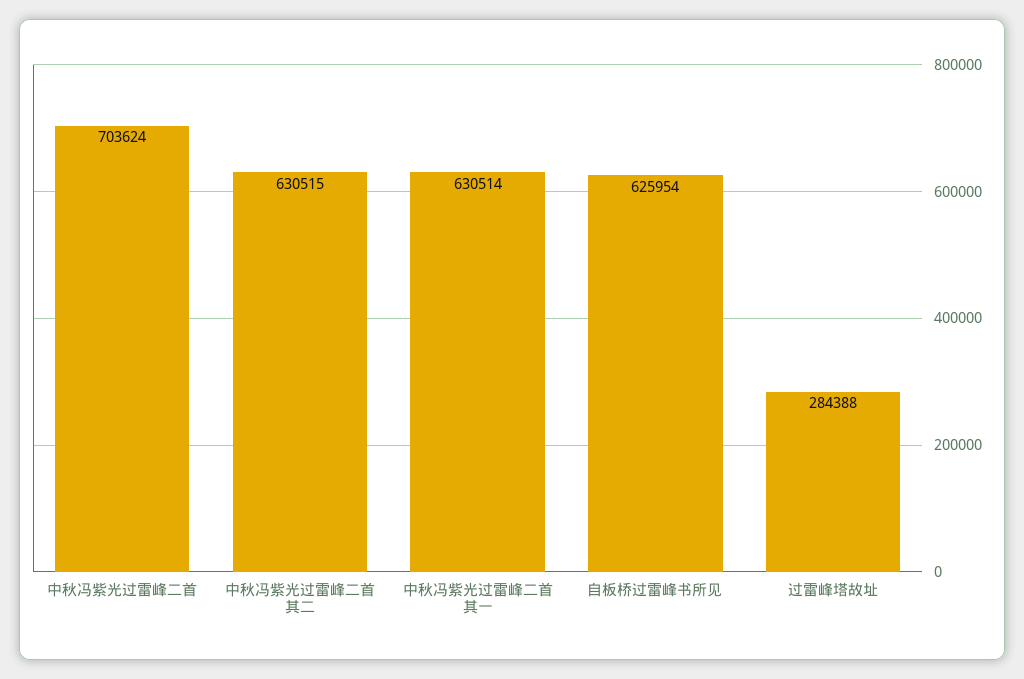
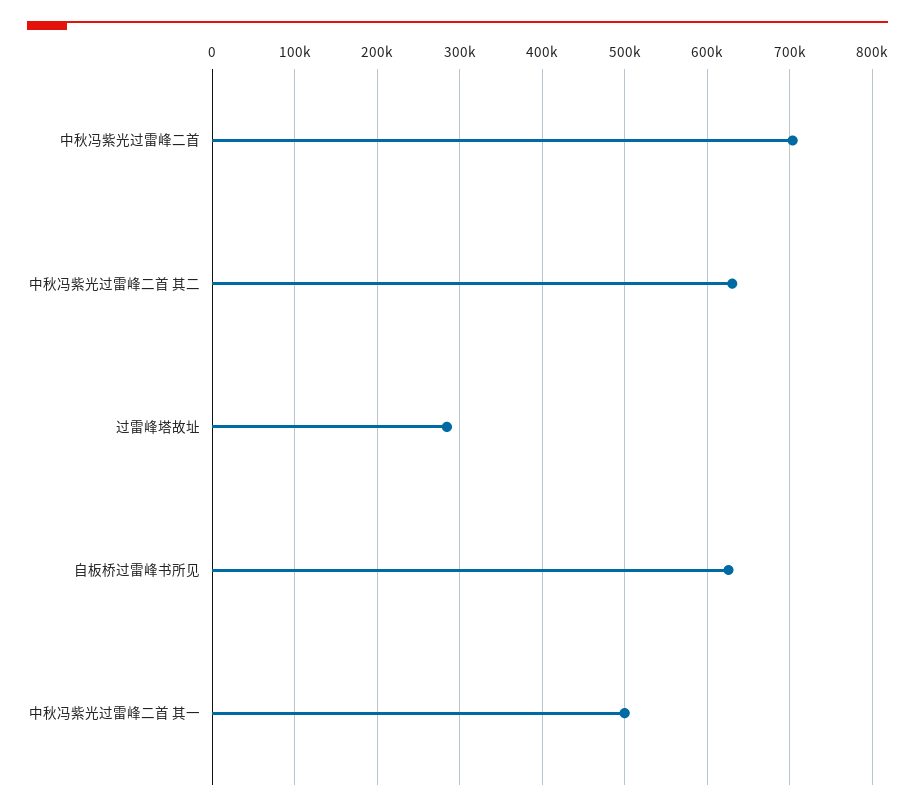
  {
    "中秋冯紫光过雷峰二首": 703624,
    "中秋冯紫光过雷峰二首 其二": 630515,
-   "中秋冯紫光过雷峰二首 其一": 630514,
+   "中秋冯紫光过雷峰二首 其一": 500000,
    "自板桥过雷峰书所见": 625954,
    "过雷峰塔故址": 284388
  }

